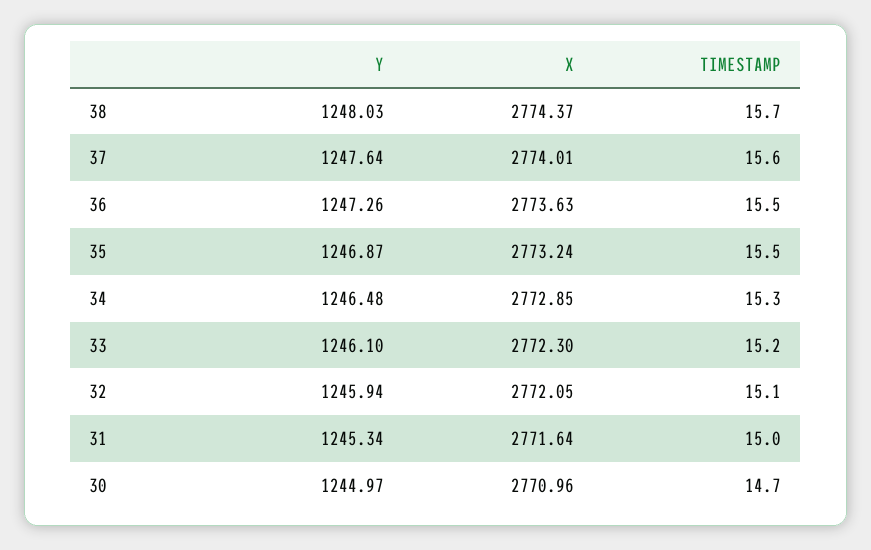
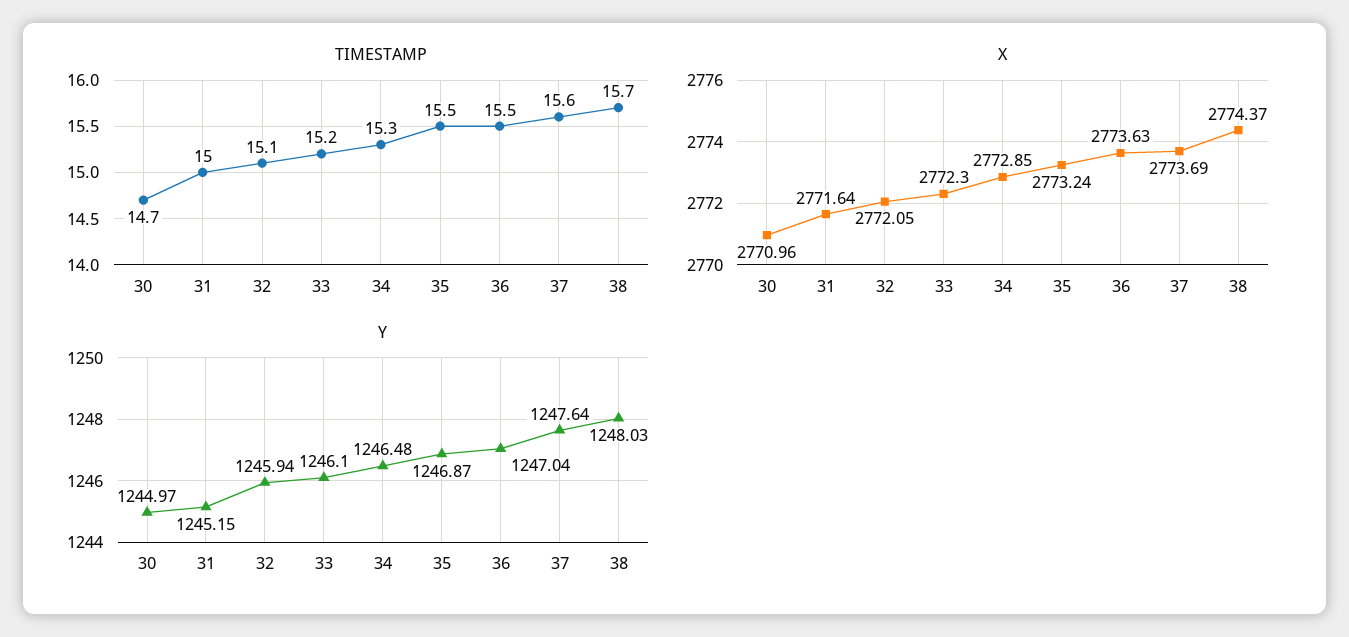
  {
    "Y": {
      "38": 1248.03,
      "37": 1247.64,
-     "36": 1247.26,
+     "36": 1247.04,
      "35": 1246.87,
      "34": 1246.48,
      "33": 1246.1,
      "32": 1245.94,
-     "31": 1245.34,
+     "31": 1245.15,
      "30": 1244.97
    },
    "X": {
      "38": 2774.37,
-     "37": 2774.01,
+     "37": 2773.69,
      "36": 2773.63,
      "35": 2773.24,
      "34": 2772.85,
      "33": 2772.3,
      "32": 2772.05,
      "31": 2771.64,
      "30": 2770.96
    },
    "TIMESTAMP": {
      "38": 15.7,
      "37": 15.6,
      "36": 15.5,
      "35": 15.5,
      "34": 15.3,
      "33": 15.2,
      "32": 15.1,
      "31": 15,
      "30": 14.7
    }
  }

